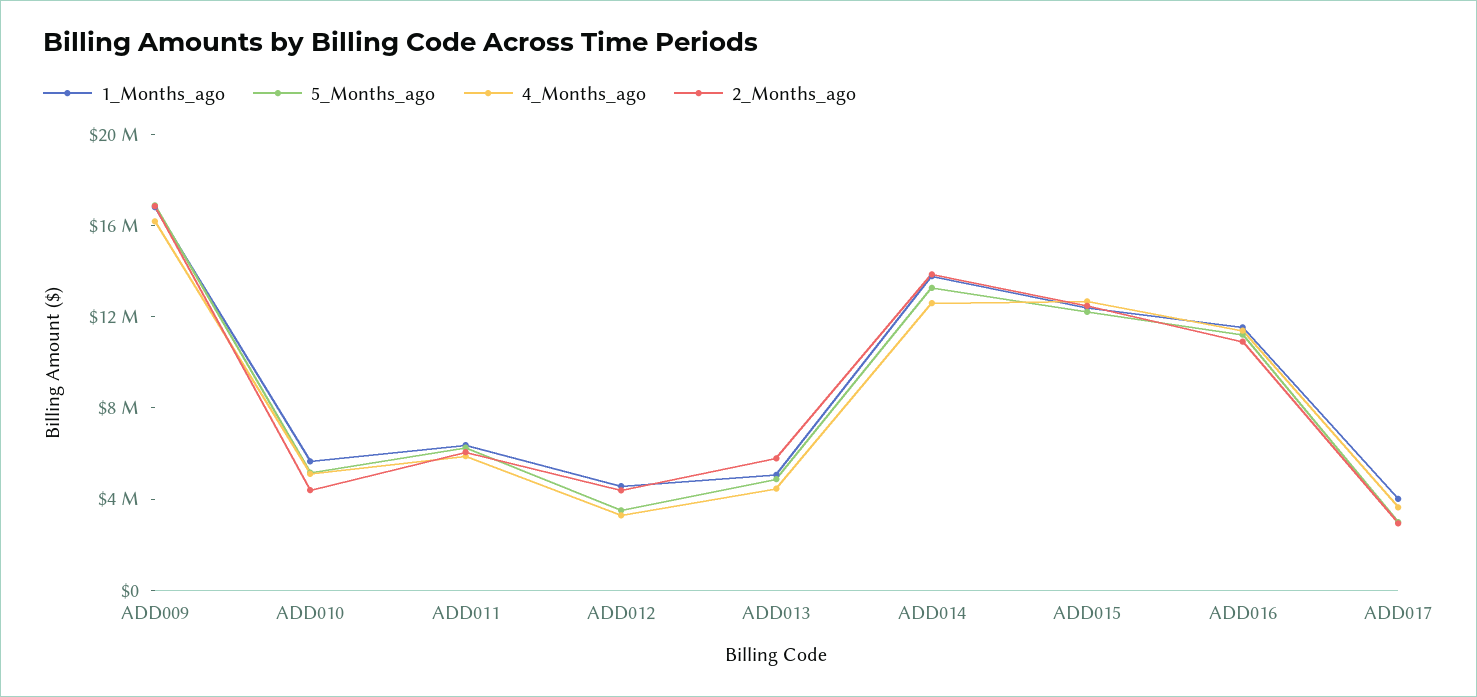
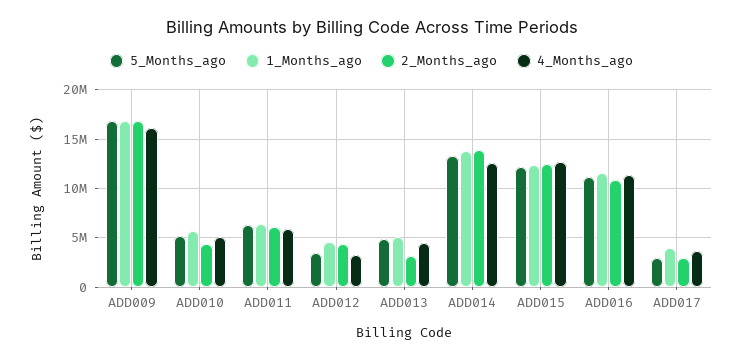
  {
    "1_Months_ago": {
      "ADD009": 17000000,
      "ADD010": 6000000,
      "ADD011": 6000000,
      "ADD012": 5000000,
      "ADD013": 5000000,
      "ADD014": 14000000,
      "ADD015": 12000000,
      "ADD016": 12000000,
      "ADD017": 4000000
    },
    "5_Months_ago": {
      "ADD009": 17000000,
      "ADD010": 5000000,
      "ADD011": 6000000,
      "ADD012": 4000000,
      "ADD013": 5000000,
      "ADD014": 13000000,
      "ADD015": 12000000,
      "ADD016": 11000000,
      "ADD017": 3000000
    },
    "4_Months_ago": {
      "ADD009": 16000000,
      "ADD010": 5000000,
      "ADD011": 6000000,
      "ADD012": 3000000,
      "ADD013": 4000000,
      "ADD014": 13000000,
      "ADD015": 13000000,
      "ADD016": 11000000,
      "ADD017": 4000000
    },
    "2_Months_ago": {
      "ADD009": 17000000,
      "ADD010": 4000000,
      "ADD011": 6000000,
      "ADD012": 4000000,
-     "ADD013": 6000000,
+     "ADD013": 3000000,
      "ADD014": 14000000,
      "ADD015": 12000000,
      "ADD016": 11000000,
      "ADD017": 3000000
    }
  }

